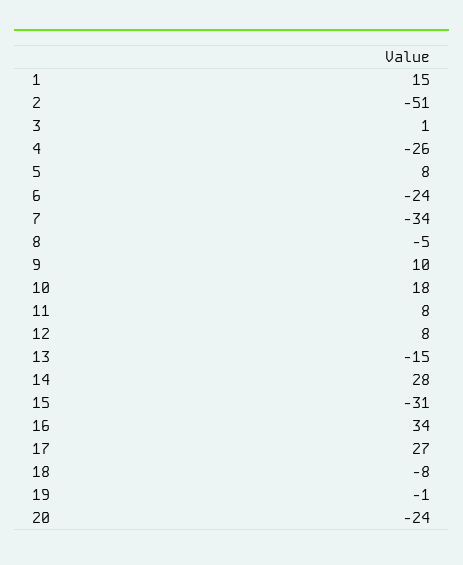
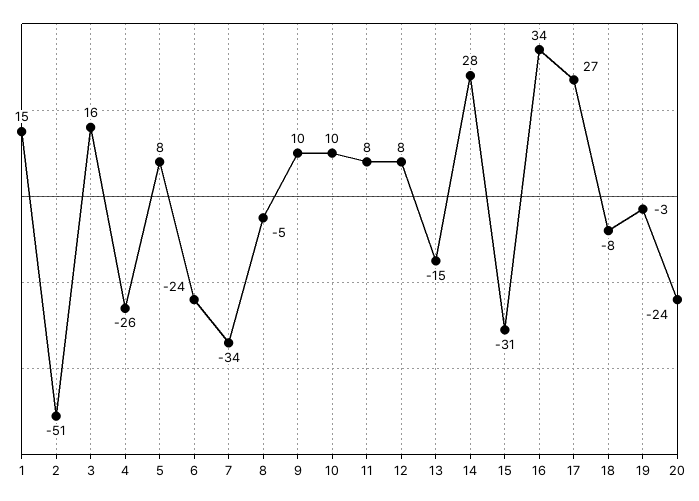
  {
    "1": 15,
    "2": -51,
-   "3": 1,
+   "3": 16,
    "4": -26,
    "5": 8,
    "6": -24,
    "7": -34,
    "8": -5,
    "9": 10,
-   "10": 18,
+   "10": 10,
    "11": 8,
    "12": 8,
    "13": -15,
    "14": 28,
    "15": -31,
    "16": 34,
    "17": 27,
    "18": -8,
-   "19": -1,
+   "19": -3,
    "20": -24
  }

